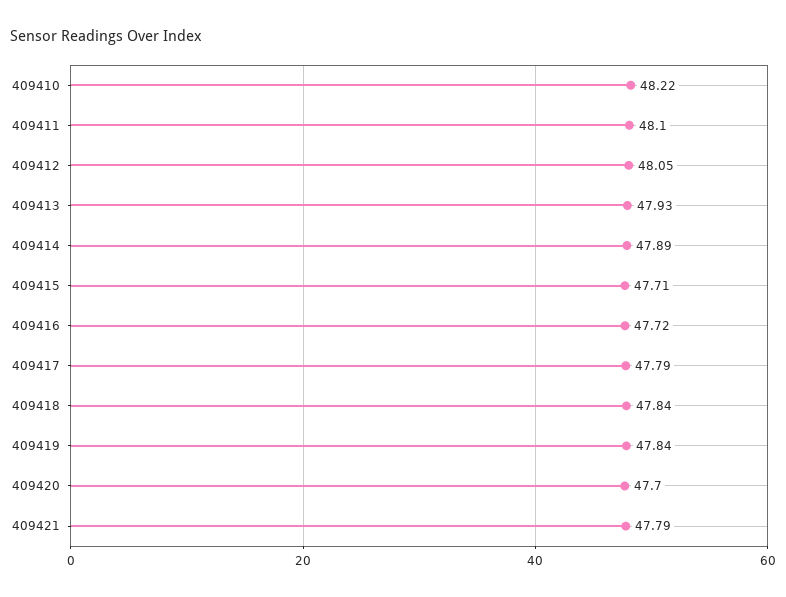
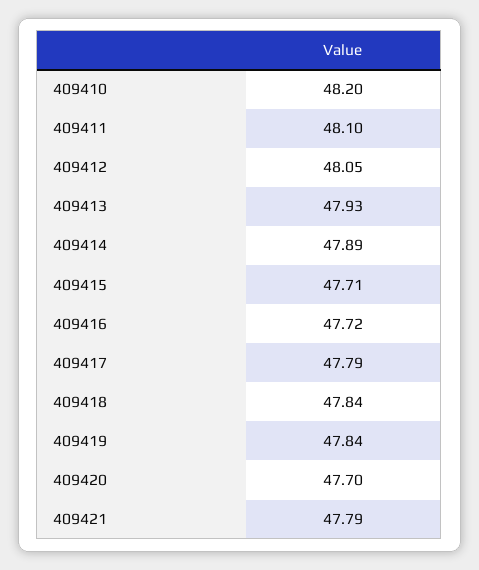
  {
-   "409410": 48.22,
+   "409410": 48.2,
    "409411": 48.1,
    "409412": 48.05,
    "409413": 47.93,
    "409414": 47.89,
    "409415": 47.71,
    "409416": 47.72,
    "409417": 47.79,
    "409418": 47.84,
    "409419": 47.84,
    "409420": 47.7,
    "409421": 47.79
  }

